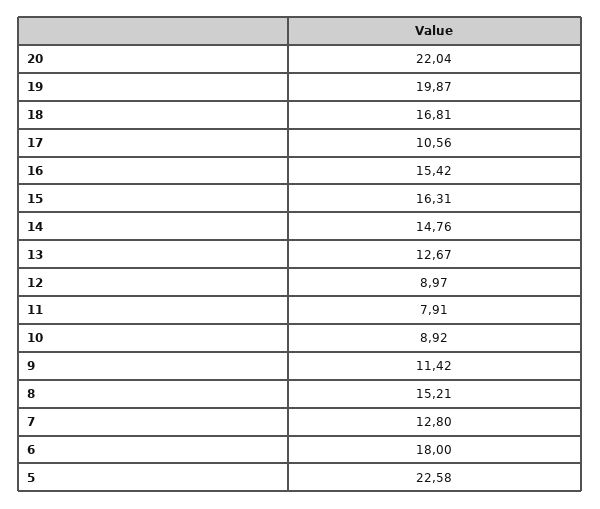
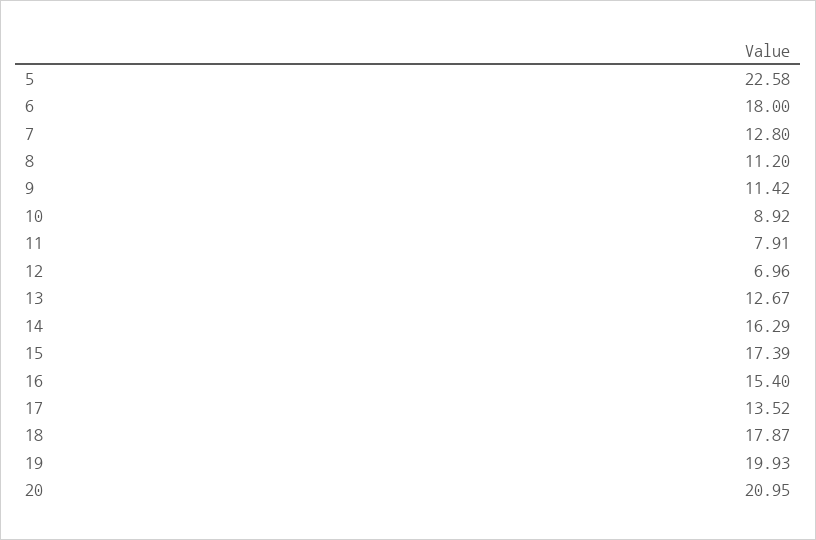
  {
-   "20": 22.04,
+   "20": 20.95,
-   "19": 19.87,
+   "19": 19.93,
-   "18": 16.81,
+   "18": 17.87,
-   "17": 10.56,
+   "17": 13.52,
-   "16": 15.42,
+   "16": 15.4,
-   "15": 16.31,
+   "15": 17.39,
-   "14": 14.76,
+   "14": 16.29,
    "13": 12.67,
-   "12": 8.97,
+   "12": 6.96,
    "11": 7.91,
    "10": 8.92,
    "9": 11.42,
-   "8": 15.21,
+   "8": 11.2,
    "7": 12.8,
    "6": 18,
    "5": 22.58
  }

